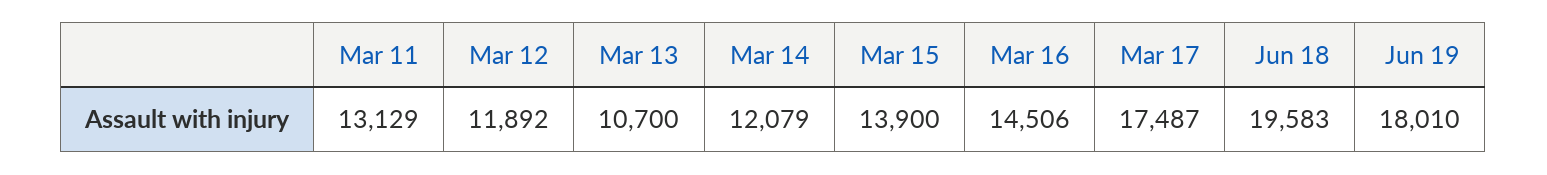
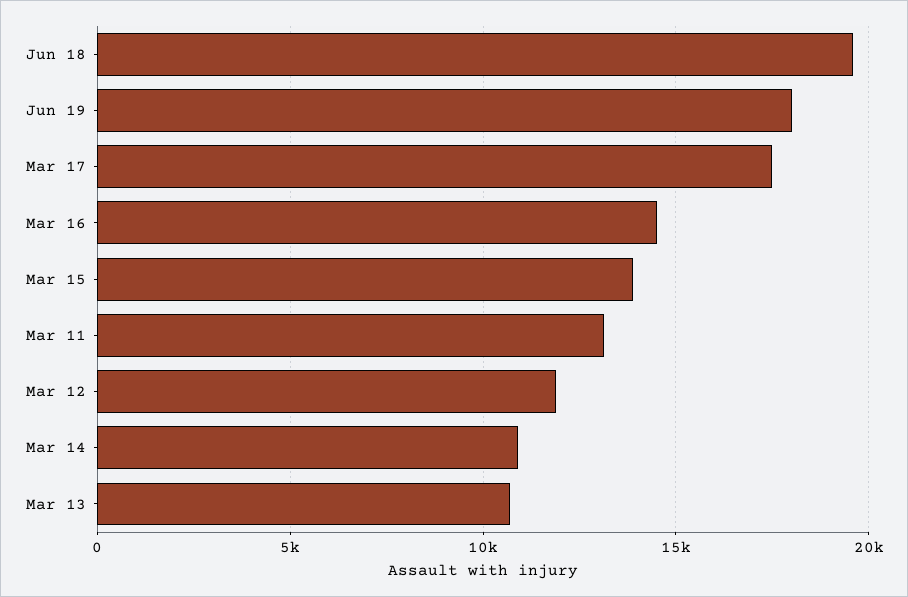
  {
    "Mar 11": 13129,
    "Mar 12": 11892,
    "Mar 13": 10700,
-   "Mar 14": 12079,
+   "Mar 14": 11000,
    "Mar 15": 13900,
    "Mar 16": 14506,
    "Mar 17": 17487,
    "Jun 18": 19583,
    "Jun 19": 18010
  }

